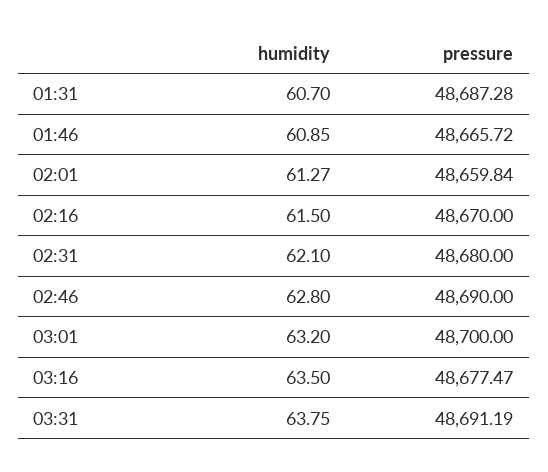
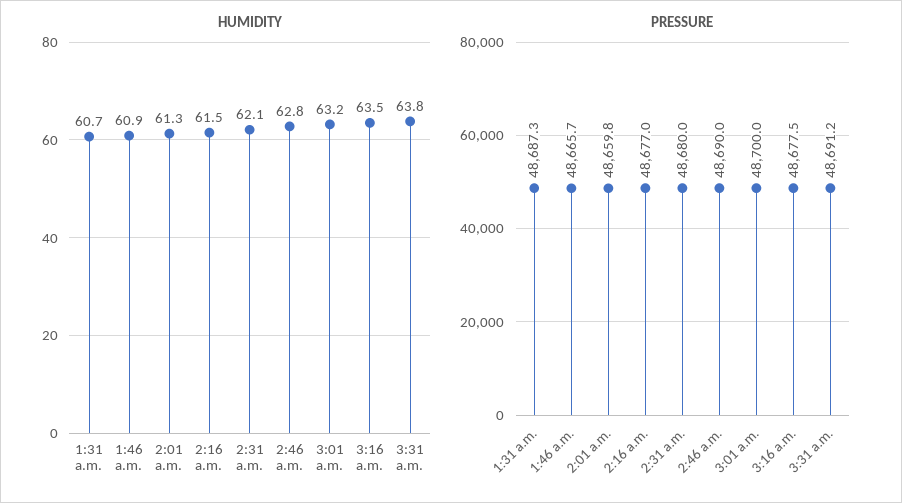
  {
    "humidity": {
      "01:31": 60.7,
      "01:46": 60.85,
      "02:01": 61.27,
      "02:16": 61.5,
      "02:31": 62.1,
      "02:46": 62.8,
      "03:01": 63.2,
      "03:16": 63.5,
      "03:31": 63.75
    },
    "pressure": {
      "01:31": 48687.28,
      "01:46": 48665.72,
      "02:01": 48659.84,
-     "02:16": 48670,
+     "02:16": 48677,
      "02:31": 48680,
      "02:46": 48690,
      "03:01": 48700,
      "03:16": 48677.47,
      "03:31": 48691.19
    }
  }

